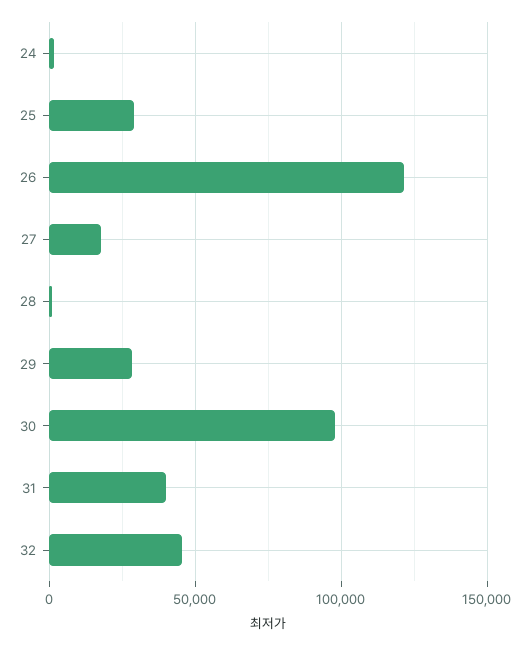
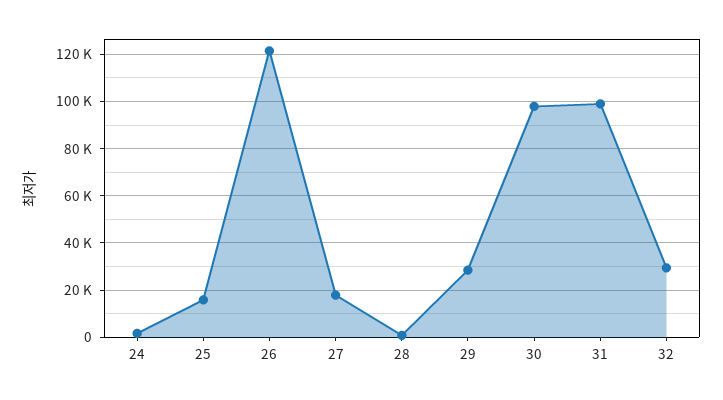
  {
    "24": 0,
-   "25": 30000,
+   "25": 15000,
    "26": 120000,
    "27": 20000,
    "28": 0,
    "29": 30000,
    "30": 100000,
-   "31": 40000,
+   "31": 100000,
-   "32": 45000
+   "32": 30000
  }

